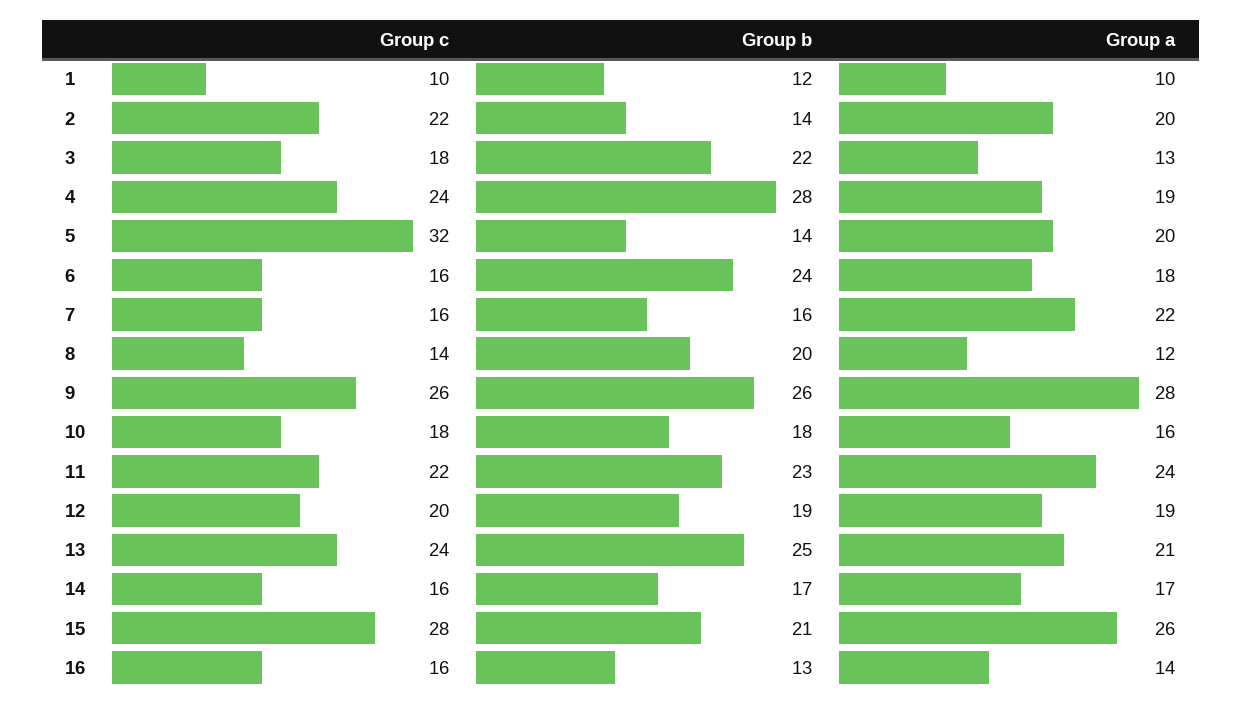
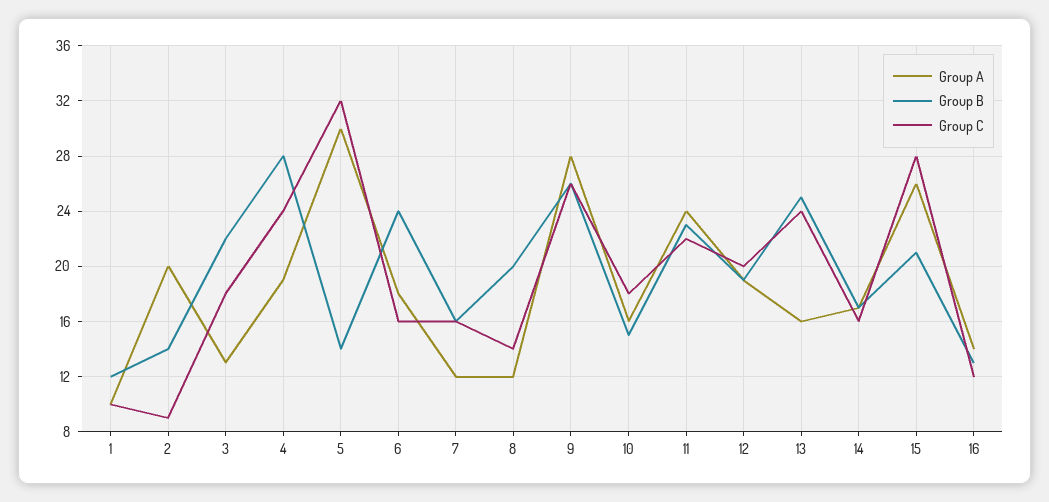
  {
    "Group c": {
      "1": 10,
-     "2": 22,
+     "2": 9,
      "3": 18,
      "4": 24,
      "5": 32,
      "6": 16,
      "7": 16,
      "8": 14,
      "9": 26,
      "10": 18,
      "11": 22,
      "12": 20,
      "13": 24,
      "14": 16,
      "15": 28,
-     "16": 16
+     "16": 12
    },
    "Group b": {
      "1": 12,
      "2": 14,
      "3": 22,
      "4": 28,
      "5": 14,
      "6": 24,
      "7": 16,
      "8": 20,
      "9": 26,
-     "10": 18,
+     "10": 15,
      "11": 23,
      "12": 19,
      "13": 25,
      "14": 17,
      "15": 21,
      "16": 13
    },
    "Group a": {
      "1": 10,
      "2": 20,
      "3": 13,
      "4": 19,
-     "5": 20,
+     "5": 30,
      "6": 18,
-     "7": 22,
+     "7": 12,
      "8": 12,
      "9": 28,
      "10": 16,
      "11": 24,
      "12": 19,
-     "13": 21,
+     "13": 16,
      "14": 17,
      "15": 26,
      "16": 14
    }
  }

